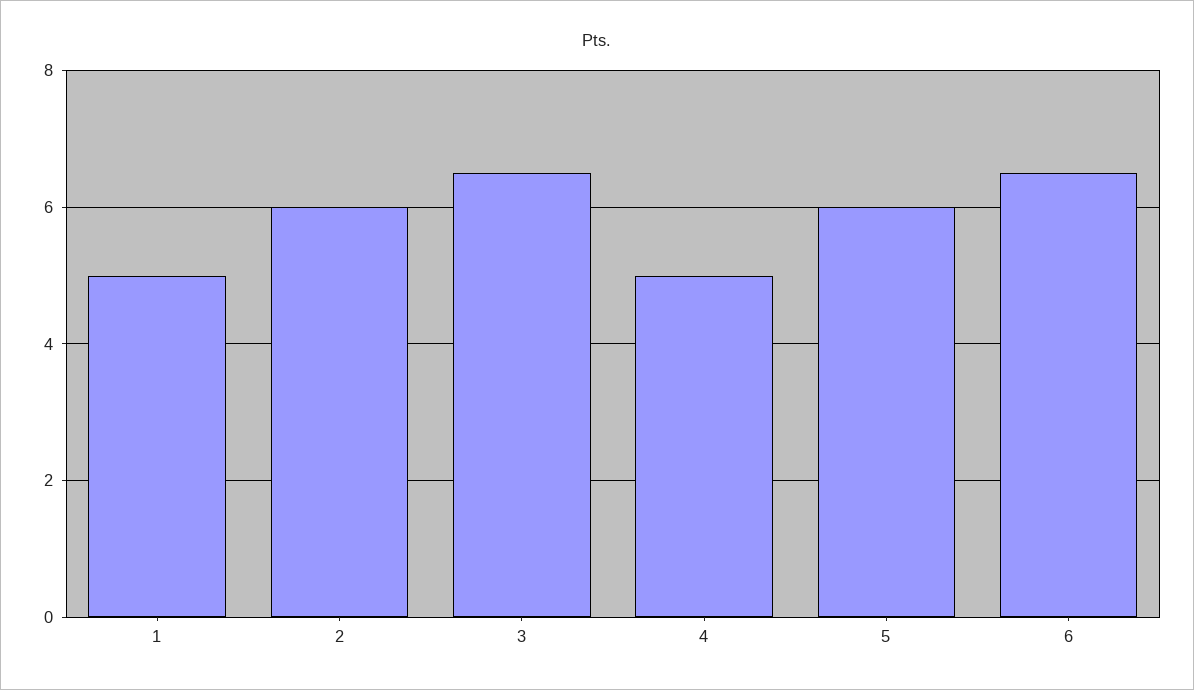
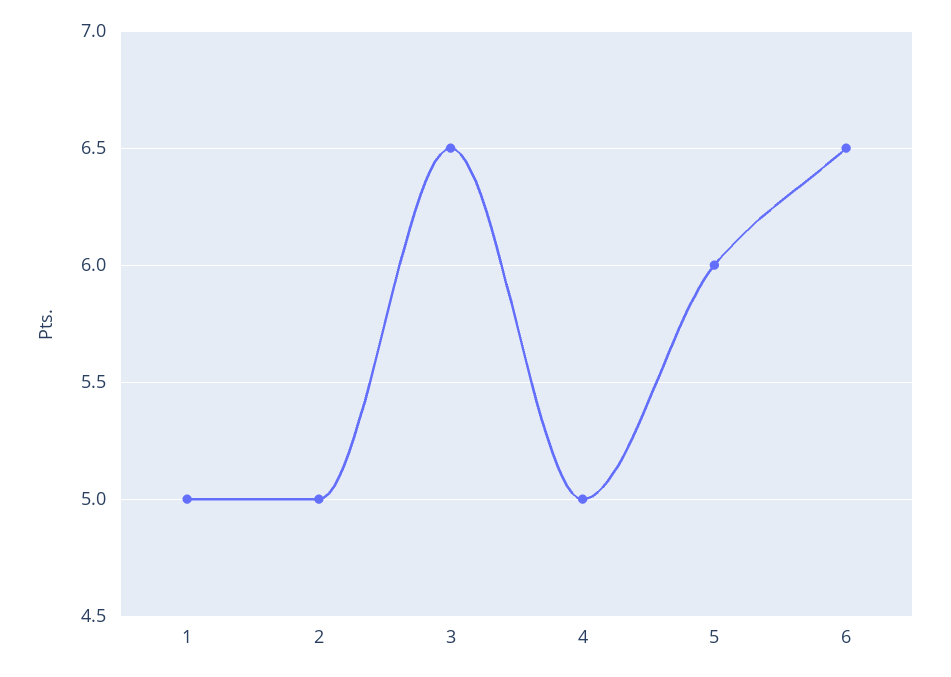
  {
    "1": 5,
-   "2": 6,
+   "2": 5,
    "3": 6.5,
    "4": 5,
    "5": 6,
    "6": 6.5
  }

